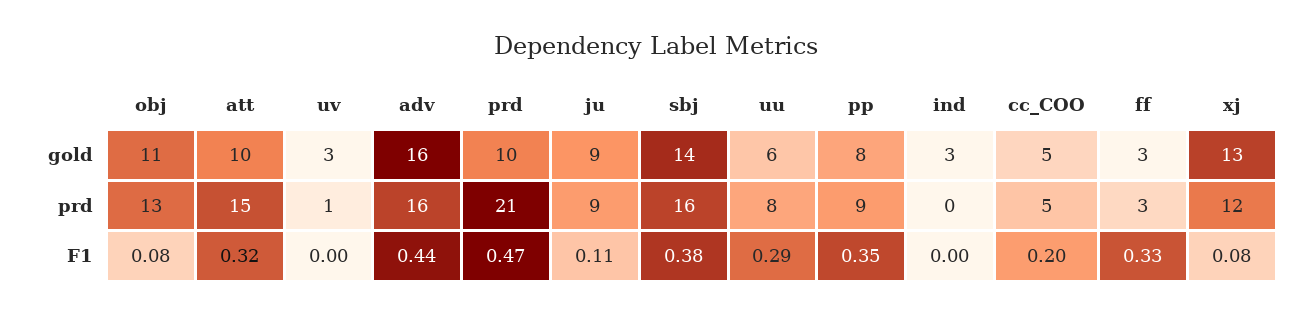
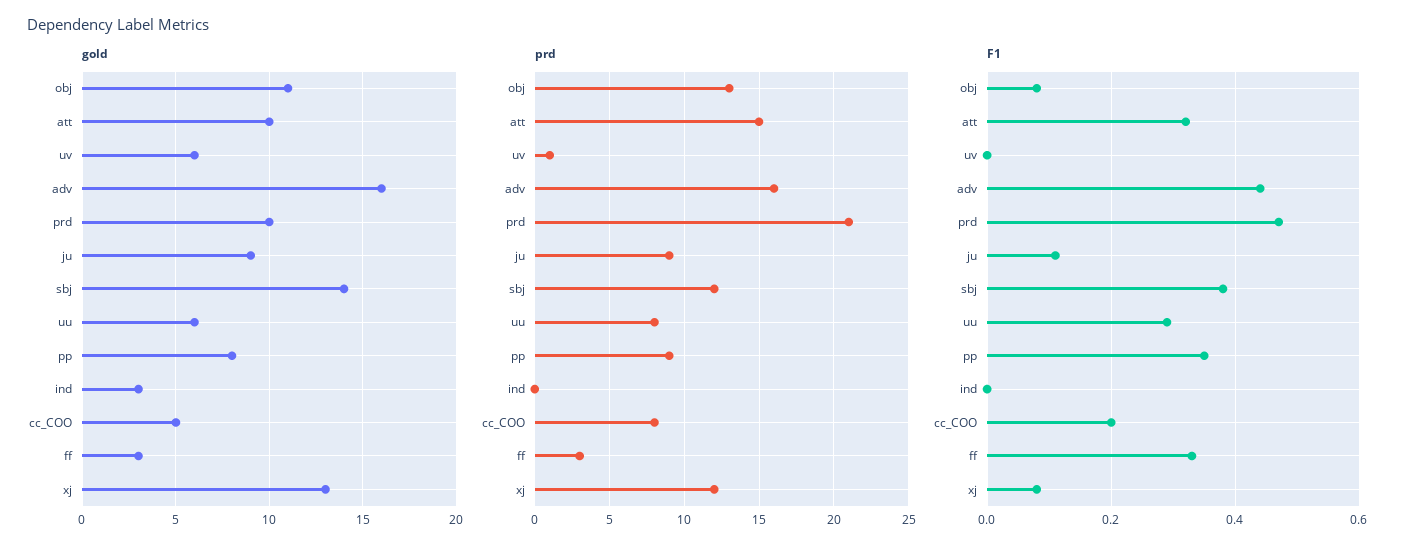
  {
    "gold": {
      "obj": 11,
      "att": 10,
-     "uv": 3,
+     "uv": 6,
      "adv": 16,
      "prd": 10,
      "ju": 9,
      "sbj": 14,
      "uu": 6,
      "pp": 8,
      "ind": 3,
      "cc_COO": 5,
      "ff": 3,
      "xj": 13
    },
    "prd": {
      "obj": 13,
      "att": 15,
      "uv": 1,
      "adv": 16,
      "prd": 21,
      "ju": 9,
-     "sbj": 16,
+     "sbj": 12,
      "uu": 8,
      "pp": 9,
      "ind": 0,
-     "cc_COO": 5,
+     "cc_COO": 8,
      "ff": 3,
      "xj": 12
    },
    "F1": {
      "obj": 0.08,
      "att": 0.32,
      "uv": 0,
      "adv": 0.44,
      "prd": 0.47,
      "ju": 0.11,
      "sbj": 0.38,
      "uu": 0.29,
      "pp": 0.35,
      "ind": 0,
      "cc_COO": 0.2,
      "ff": 0.33,
      "xj": 0.08
    }
  }

